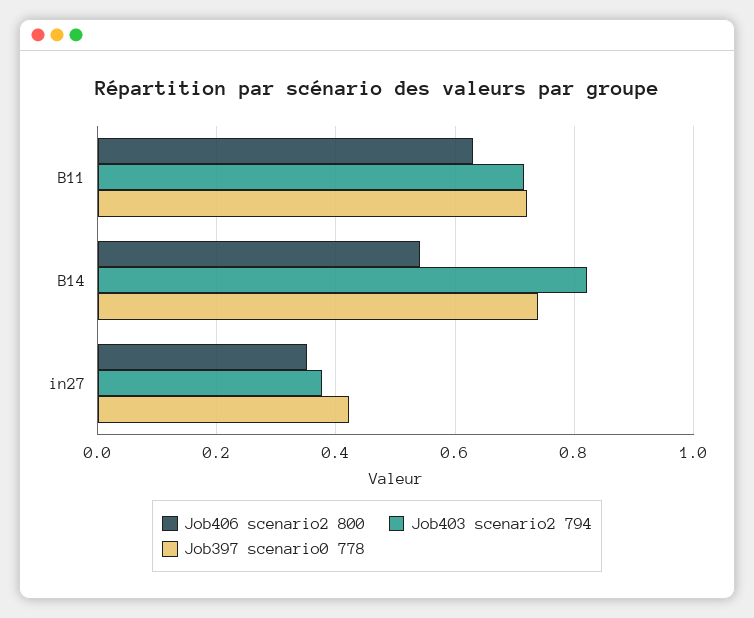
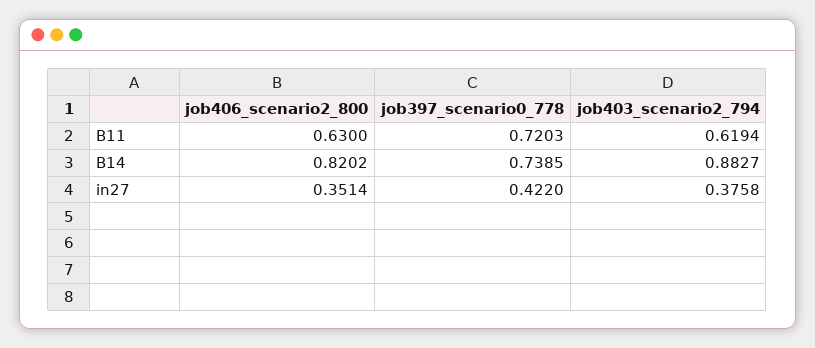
  {
    "Job406 scenario2 800": {
      "B11": 0.63,
-     "B14": 0.54,
+     "B14": 0.8202,
      "in27": 0.3514
    },
    "Job403 scenario2 794": {
-     "B11": 0.72,
+     "B11": 0.6194,
-     "B14": 0.82,
+     "B14": 0.8827,
      "in27": 0.3758
    },
    "Job397 scenario0 778": {
      "B11": 0.7203,
      "B14": 0.7385,
      "in27": 0.422
    }
  }

